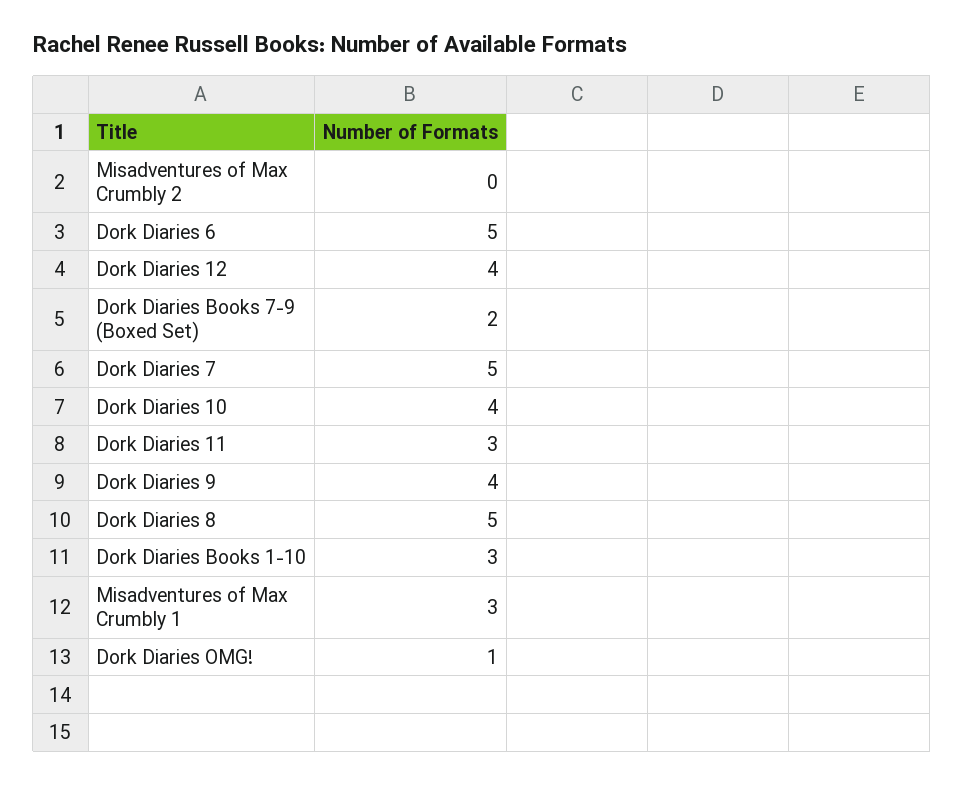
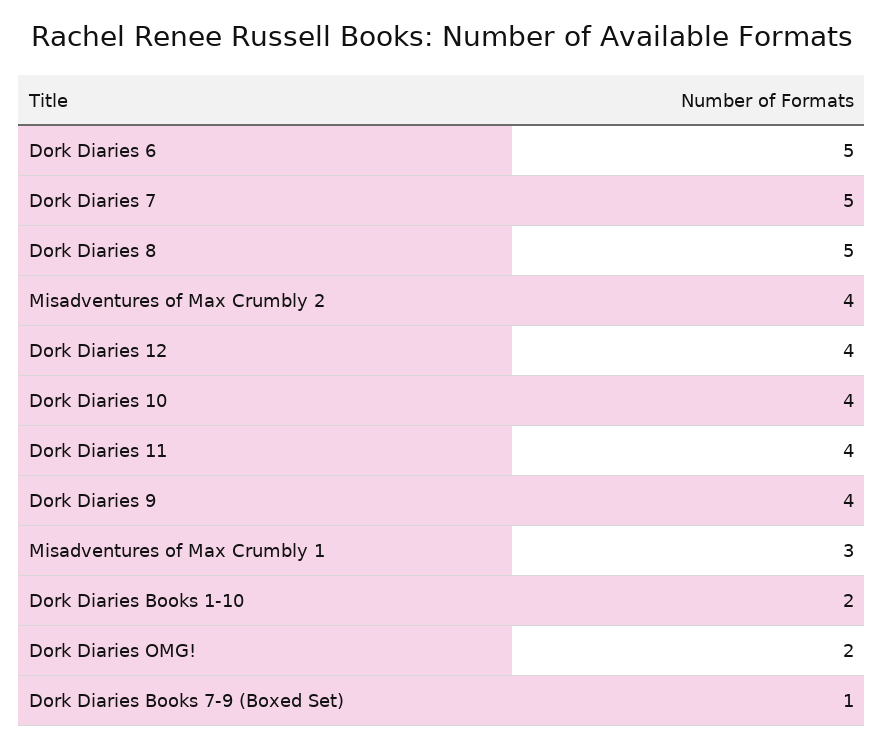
  {
-   "Misadventures of Max Crumbly 2": 0,
+   "Misadventures of Max Crumbly 2": 4,
    "Dork Diaries 6": 5,
    "Dork Diaries 12": 4,
-   "Dork Diaries Books 7-9 (Boxed Set)": 2,
+   "Dork Diaries Books 7-9 (Boxed Set)": 1,
    "Dork Diaries 7": 5,
    "Dork Diaries 10": 4,
-   "Dork Diaries 11": 3,
+   "Dork Diaries 11": 4,
    "Dork Diaries 9": 4,
    "Dork Diaries 8": 5,
-   "Dork Diaries Books 1-10": 3,
+   "Dork Diaries Books 1-10": 2,
    "Misadventures of Max Crumbly 1": 3,
-   "Dork Diaries OMG!": 1
+   "Dork Diaries OMG!": 2
  }

